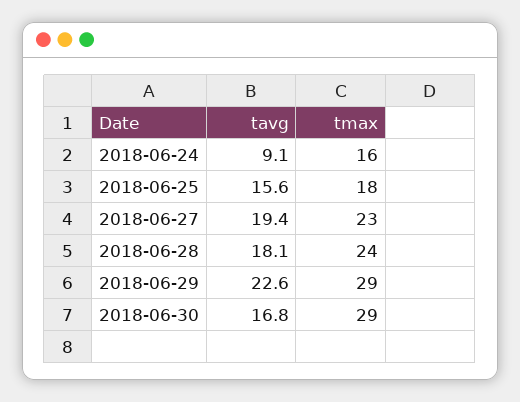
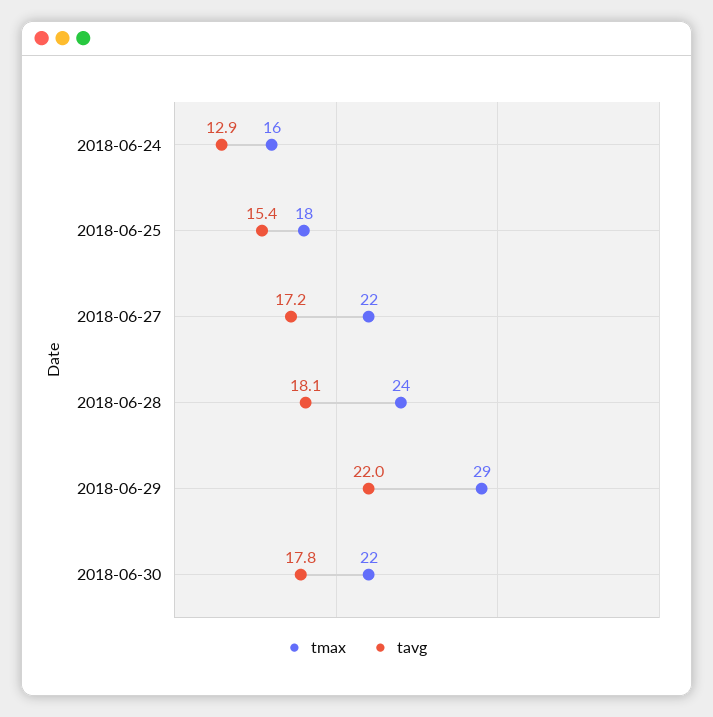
  {
    "tavg": {
-     "2018-06-24": 9.1,
+     "2018-06-24": 12.9,
-     "2018-06-25": 15.6,
+     "2018-06-25": 15.4,
-     "2018-06-27": 19.4,
+     "2018-06-27": 17.2,
      "2018-06-28": 18.1,
-     "2018-06-29": 22.6,
+     "2018-06-29": 22,
-     "2018-06-30": 16.8
+     "2018-06-30": 17.8
    },
    "tmax": {
      "2018-06-24": 16,
      "2018-06-25": 18,
-     "2018-06-27": 23,
+     "2018-06-27": 22,
      "2018-06-28": 24,
      "2018-06-29": 29,
-     "2018-06-30": 29
+     "2018-06-30": 22
    }
  }

